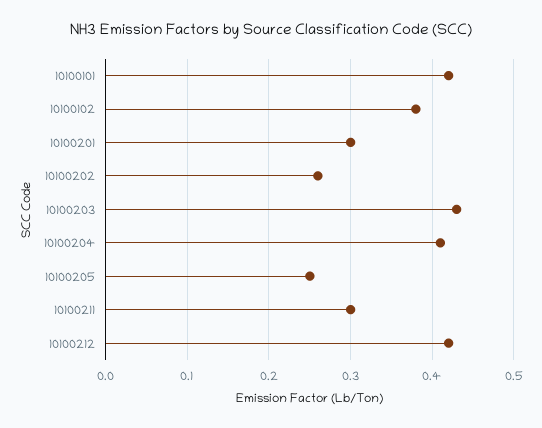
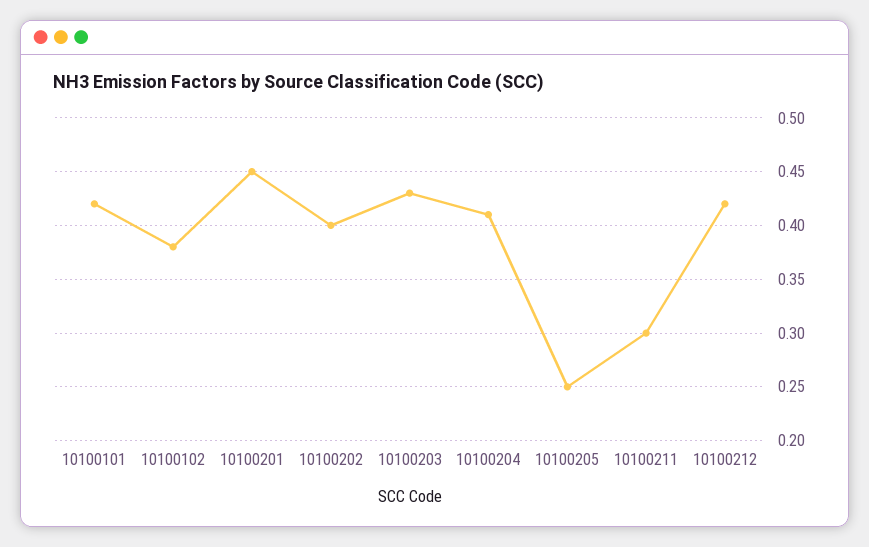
  {
    "10100101": 0.42,
    "10100102": 0.38,
-   "10100201": 0.3,
+   "10100201": 0.45,
-   "10100202": 0.26,
+   "10100202": 0.4,
    "10100203": 0.43,
    "10100204": 0.41,
    "10100205": 0.25,
    "10100211": 0.3,
    "10100212": 0.42
  }

